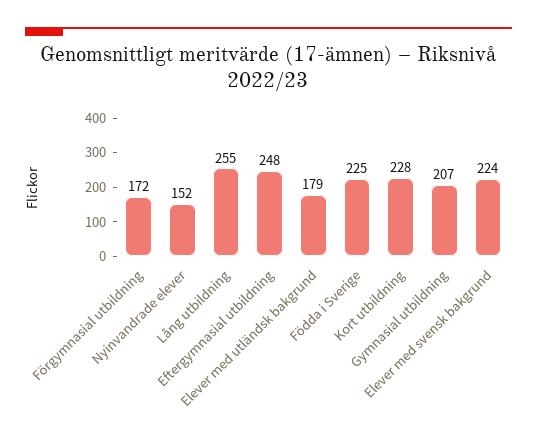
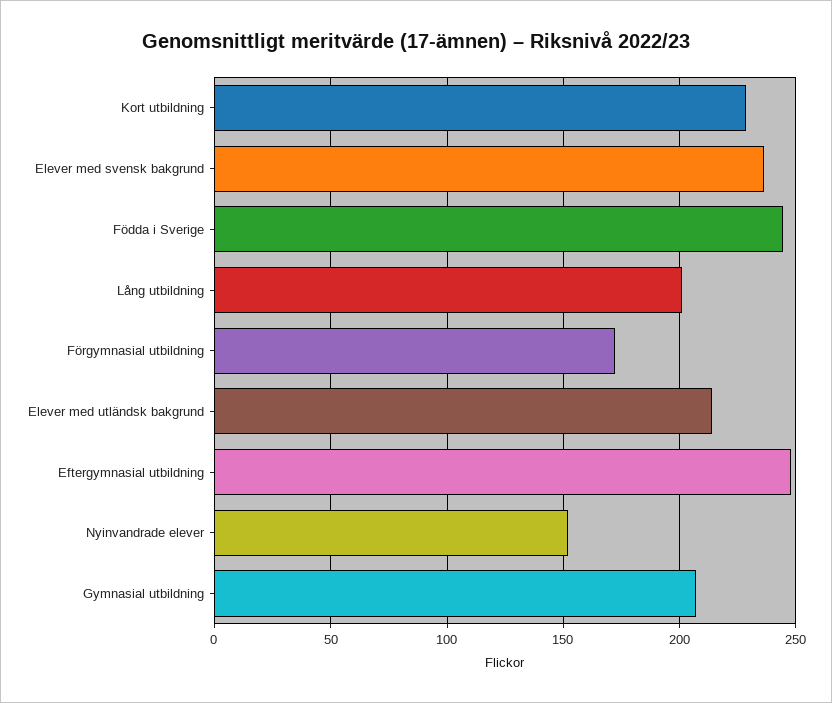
  {
    "Förgymnasial utbildning": 172,
    "Nyinvandrade elever": 152,
-   "Lång utbildning": 255,
+   "Lång utbildning": 200,
    "Eftergymnasial utbildning": 248,
-   "Elever med utländsk bakgrund": 179,
+   "Elever med utländsk bakgrund": 215,
-   "Födda i Sverige": 225,
+   "Födda i Sverige": 245,
    "Kort utbildning": 228,
    "Gymnasial utbildning": 207,
-   "Elever med svensk bakgrund": 224
+   "Elever med svensk bakgrund": 235
  }

